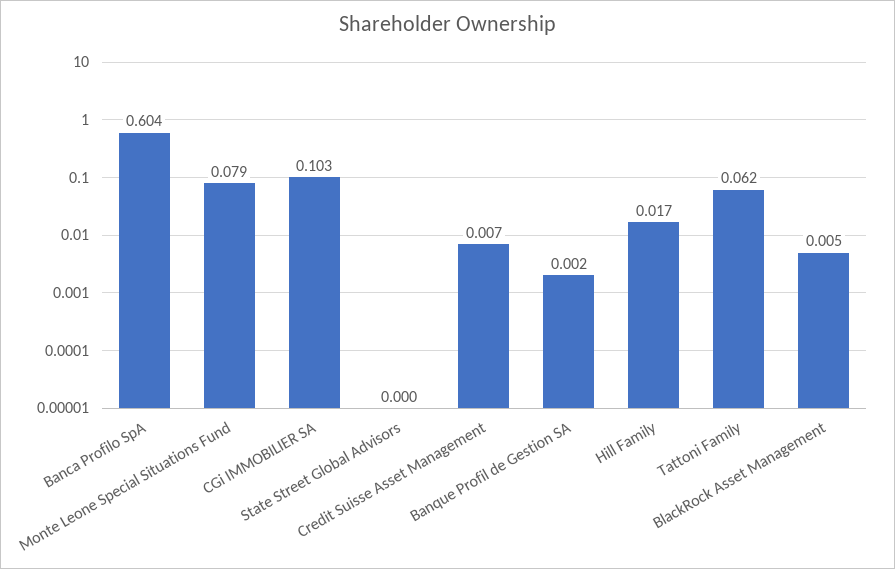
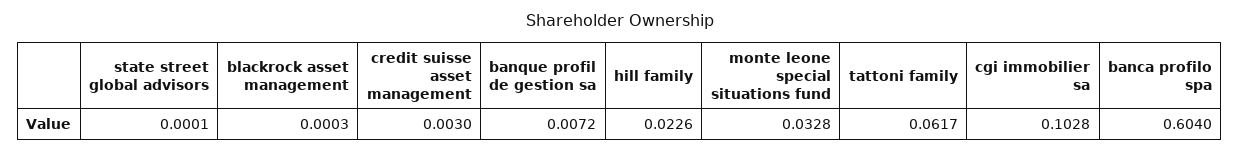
  {
    "Banca Profilo SpA": 0.604,
-   "Monte Leone Special Situations Fund": 0.079,
+   "Monte Leone Special Situations Fund": 0.0328,
    "CGi IMMOBILIER SA": 0.1028,
    "State Street Global Advisors": 0.0001,
-   "Credit Suisse Asset Management": 0.007,
+   "Credit Suisse Asset Management": 0.003,
-   "Banque Profil de Gestion SA": 0.002,
+   "Banque Profil de Gestion SA": 0.0072,
-   "Hill Family": 0.017,
+   "Hill Family": 0.0226,
    "Tattoni Family": 0.0617,
-   "BlackRock Asset Management": 0.005
+   "BlackRock Asset Management": 0.0003
  }

